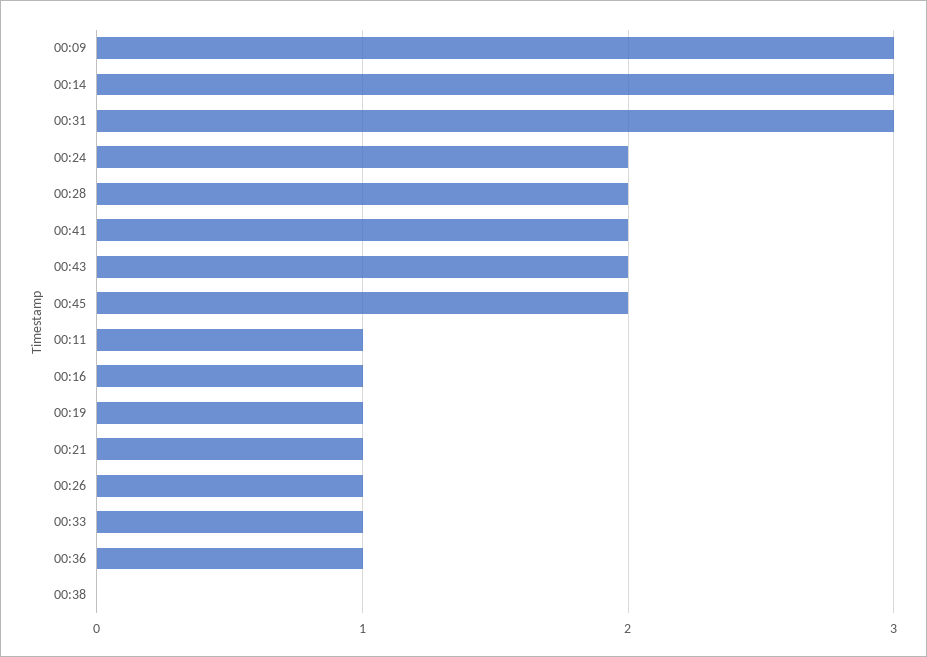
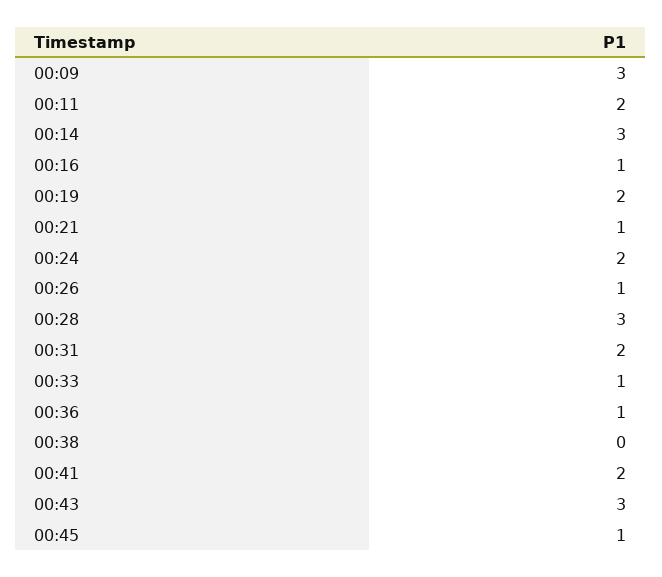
  {
    "00:09": 3,
    "00:14": 3,
-   "00:31": 3,
+   "00:31": 2,
    "00:24": 2,
-   "00:28": 2,
+   "00:28": 3,
    "00:41": 2,
-   "00:43": 2,
+   "00:43": 3,
-   "00:45": 2,
+   "00:45": 1,
-   "00:11": 1,
+   "00:11": 2,
    "00:16": 1,
-   "00:19": 1,
+   "00:19": 2,
    "00:21": 1,
    "00:26": 1,
    "00:33": 1,
    "00:36": 1,
    "00:38": 0
  }

